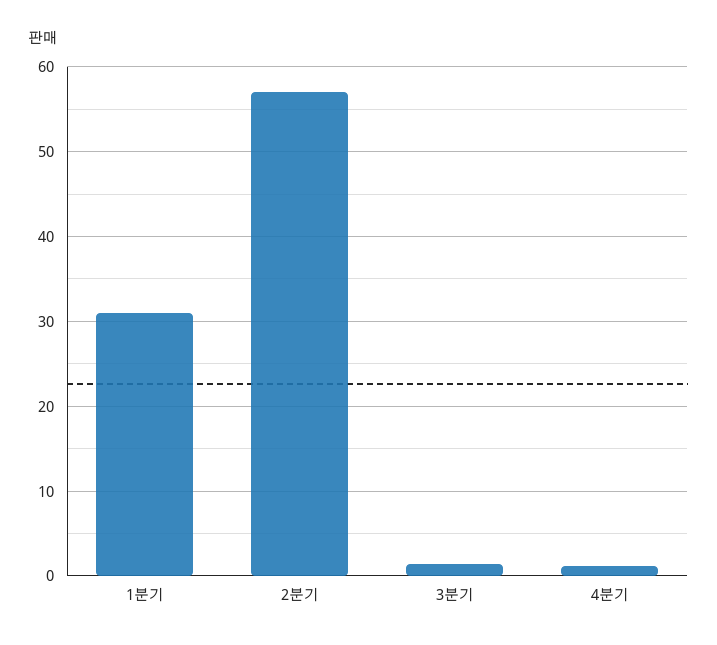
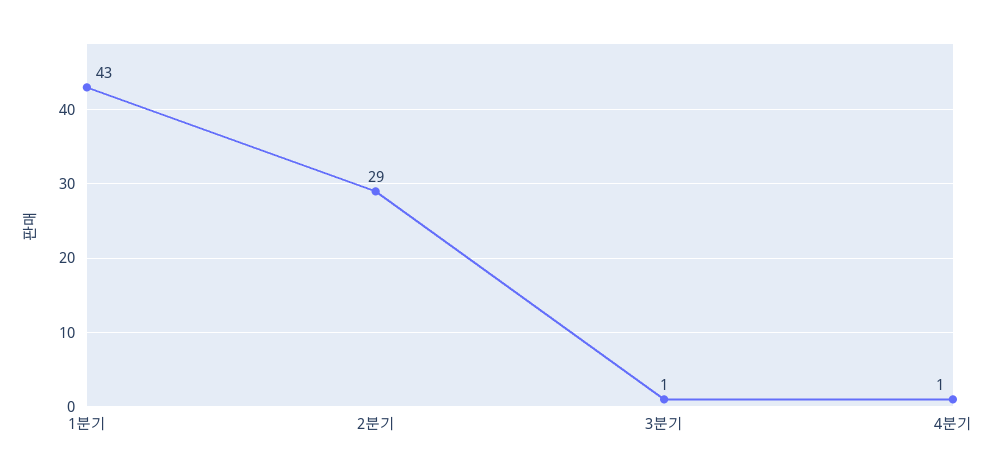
  {
-   "1분기": 31,
+   "1분기": 43,
-   "2분기": 57,
+   "2분기": 29,
    "3분기": 1,
    "4분기": 1
  }

